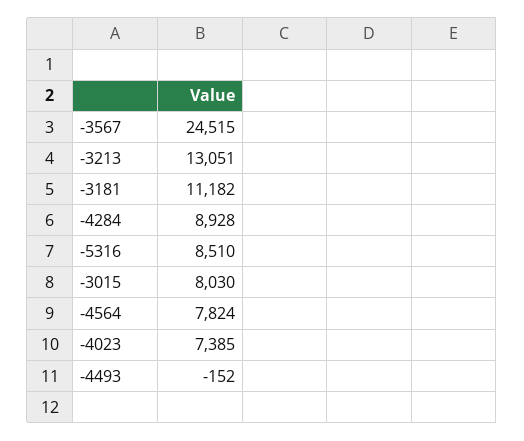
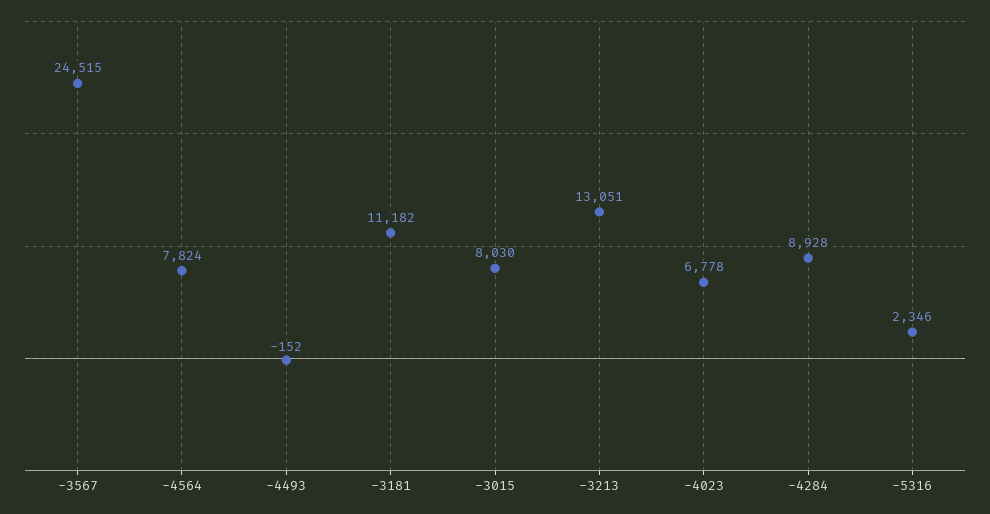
  {
    "-3567": 24515,
    "-3213": 13051,
    "-3181": 11182,
    "-4284": 8928,
-   "-5316": 8510,
+   "-5316": 2346,
    "-3015": 8030,
    "-4564": 7824,
-   "-4023": 7385,
+   "-4023": 6778,
    "-4493": -152
  }

